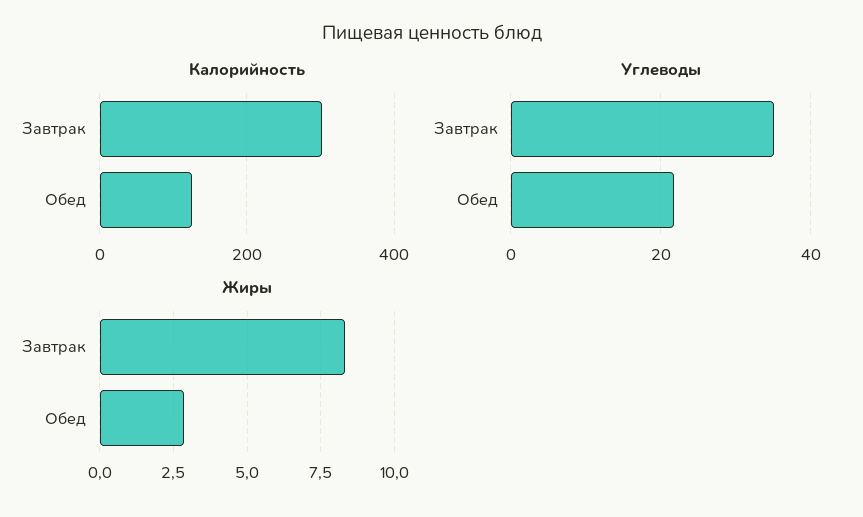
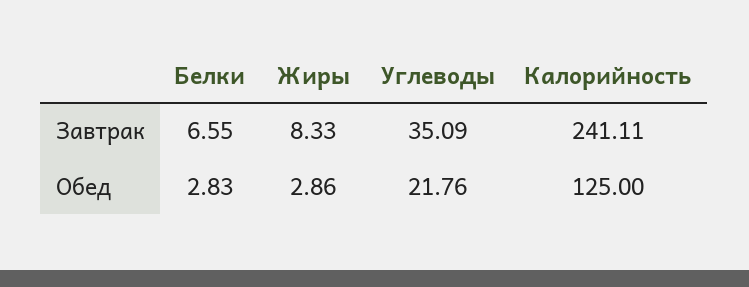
  {
    "Калорийность": {
-     "Завтрак": 300,
+     "Завтрак": 241.11,
      "Обед": 125
    },
    "Углеводы": {
      "Завтрак": 35.09,
      "Обед": 21.76
    },
    "Жиры": {
      "Завтрак": 8.33,
      "Обед": 2.86
-   }
+   },
+   "Белки": {
+     "Завтрак": 6.55,
+     "Обед": 2.83
+   }
  }

